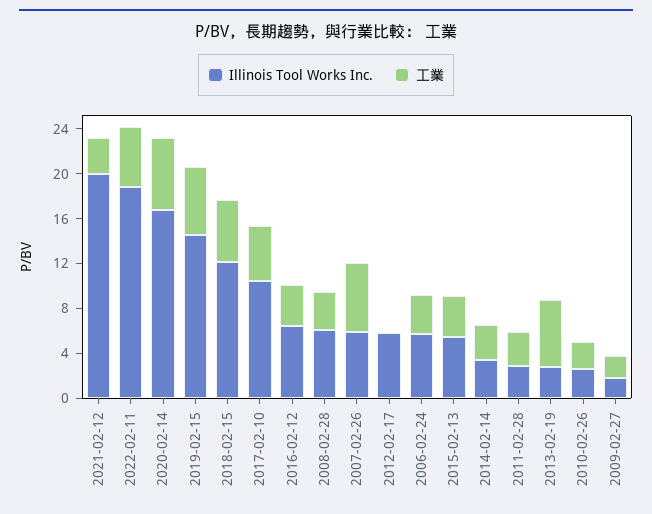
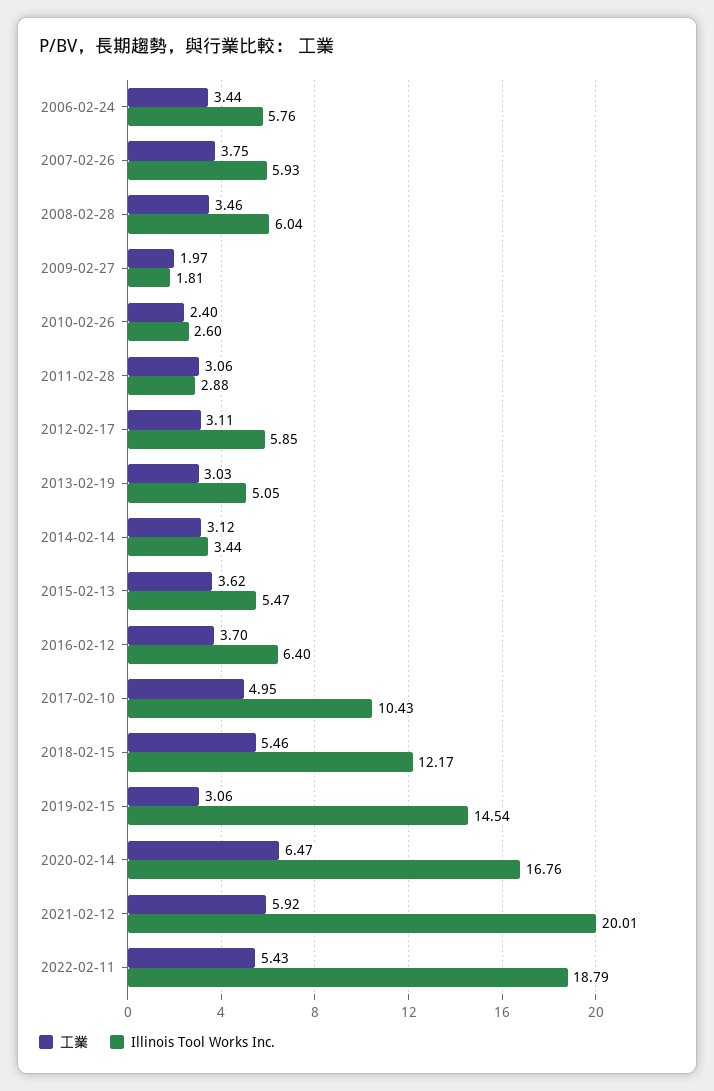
  {
    "Illinois Tool Works Inc.": {
      "2021-02-12": 20.01,
      "2022-02-11": 18.79,
      "2020-02-14": 16.76,
      "2019-02-15": 14.54,
      "2018-02-15": 12.17,
      "2017-02-10": 10.43,
      "2016-02-12": 6.4,
      "2008-02-28": 6.04,
      "2007-02-26": 5.93,
      "2012-02-17": 5.85,
      "2006-02-24": 5.76,
      "2015-02-13": 5.47,
      "2014-02-14": 3.44,
      "2011-02-28": 2.88,
-     "2013-02-19": 3,
+     "2013-02-19": 5.05,
      "2010-02-26": 2.6,
      "2009-02-27": 1.81
    },
    "工業": {
-     "2021-02-12": 3,
+     "2021-02-12": 5.92,
      "2022-02-11": 5.43,
      "2020-02-14": 6.47,
-     "2019-02-15": 6,
+     "2019-02-15": 3.06,
      "2018-02-15": 5.46,
      "2017-02-10": 4.95,
      "2016-02-12": 3.7,
      "2008-02-28": 3.46,
-     "2007-02-26": 6,
+     "2007-02-26": 3.75,
-     "2012-02-17": 0,
+     "2012-02-17": 3.11,
      "2006-02-24": 3.44,
      "2015-02-13": 3.62,
      "2014-02-14": 3.12,
      "2011-02-28": 3.06,
-     "2013-02-19": 6,
+     "2013-02-19": 3.03,
      "2010-02-26": 2.4,
      "2009-02-27": 1.97
    }
  }

